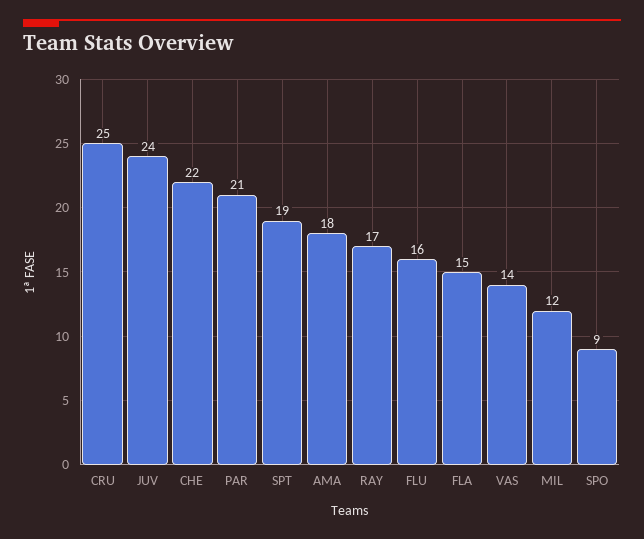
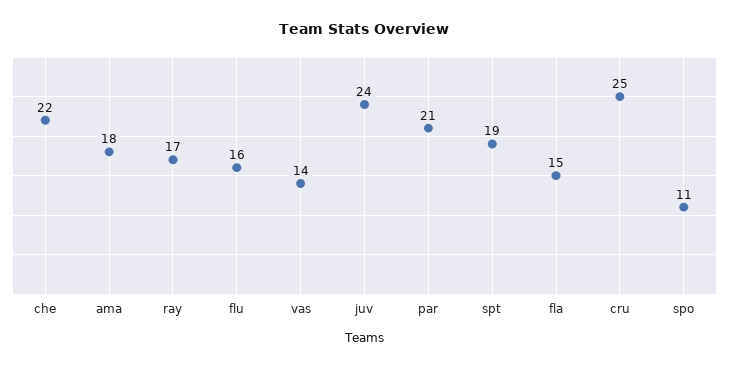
  {
    "CRU": 25,
    "JUV": 24,
    "CHE": 22,
    "PAR": 21,
    "SPT": 19,
    "AMA": 18,
    "RAY": 17,
    "FLU": 16,
    "FLA": 15,
    "VAS": 14,
-   "MIL": 12,
-   "SPO": 9
+   "SPO": 11
  }

